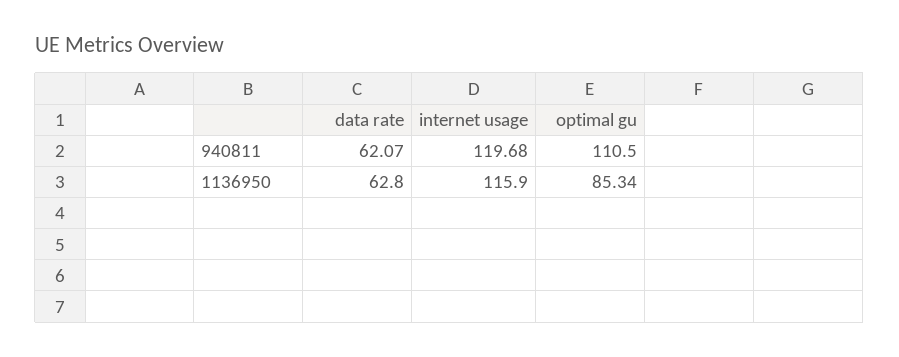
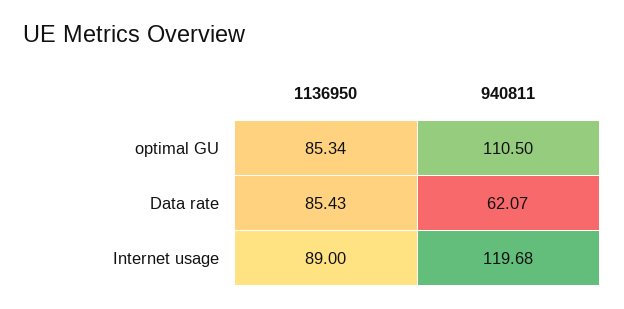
  {
    "data rate": {
      "940811": 62.07,
-     "1136950": 62.8
+     "1136950": 85.43
    },
    "internet usage": {
      "940811": 119.68,
-     "1136950": 115.9
+     "1136950": 89
    },
    "optimal gu": {
      "940811": 110.5,
      "1136950": 85.34
    }
  }

